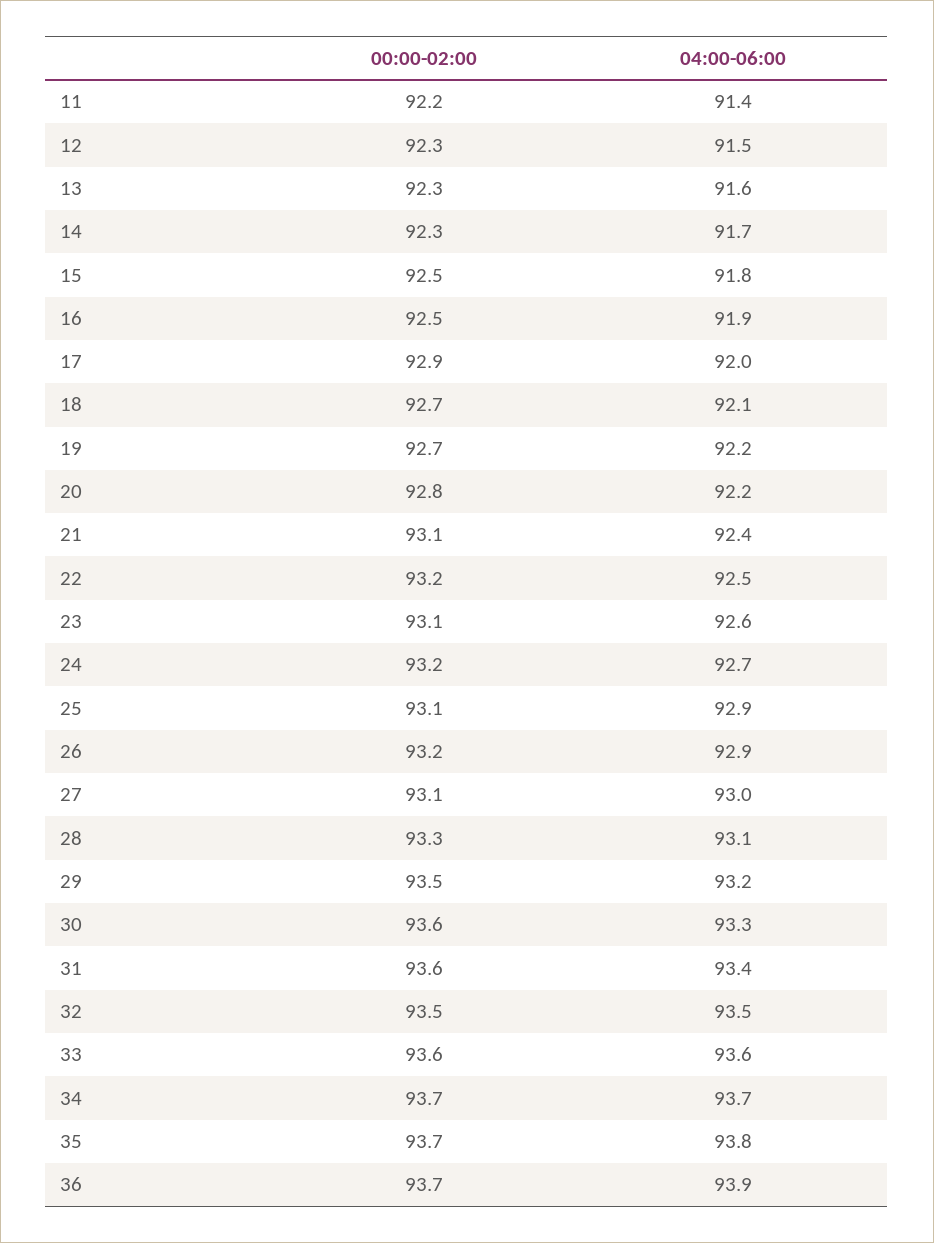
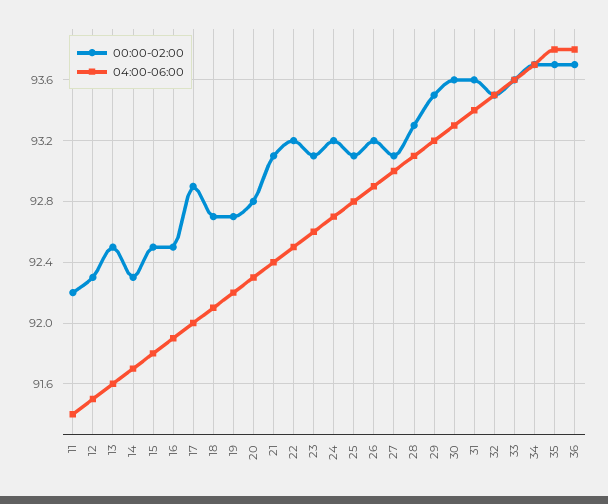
  {
    "00:00-02:00": {
      "11": 92.2,
      "12": 92.3,
-     "13": 92.3,
+     "13": 92.5,
      "14": 92.3,
      "15": 92.5,
      "16": 92.5,
      "17": 92.9,
      "18": 92.7,
      "19": 92.7,
      "20": 92.8,
      "21": 93.1,
      "22": 93.2,
      "23": 93.1,
      "24": 93.2,
      "25": 93.1,
      "26": 93.2,
      "27": 93.1,
      "28": 93.3,
      "29": 93.5,
      "30": 93.6,
      "31": 93.6,
      "32": 93.5,
      "33": 93.6,
      "34": 93.7,
      "35": 93.7,
      "36": 93.7
    },
    "04:00-06:00": {
      "11": 91.4,
      "12": 91.5,
      "13": 91.6,
      "14": 91.7,
      "15": 91.8,
      "16": 91.9,
      "17": 92,
      "18": 92.1,
      "19": 92.2,
-     "20": 92.2,
+     "20": 92.3,
      "21": 92.4,
      "22": 92.5,
      "23": 92.6,
      "24": 92.7,
-     "25": 92.9,
+     "25": 92.8,
      "26": 92.9,
      "27": 93,
      "28": 93.1,
      "29": 93.2,
      "30": 93.3,
      "31": 93.4,
      "32": 93.5,
      "33": 93.6,
      "34": 93.7,
      "35": 93.8,
-     "36": 93.9
+     "36": 93.8
    }
  }

